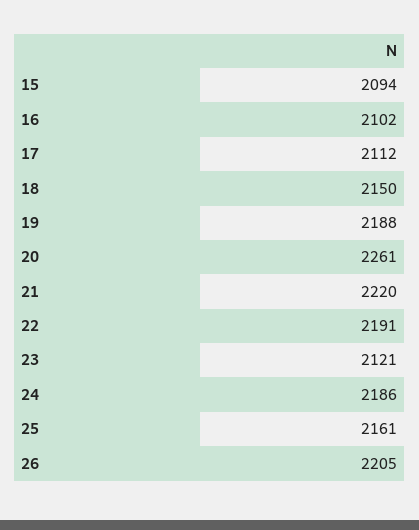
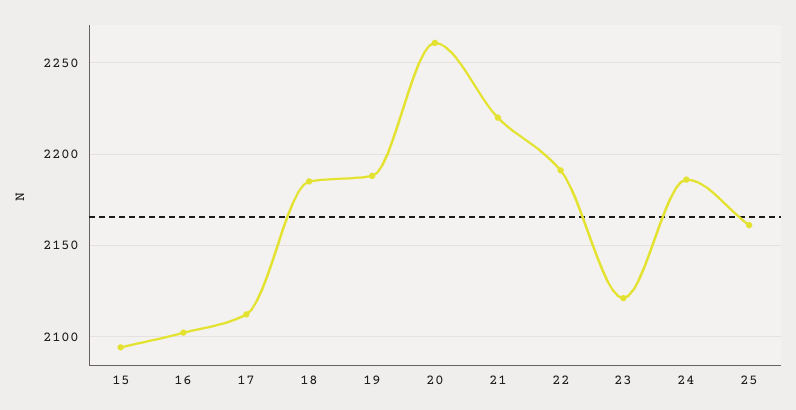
  {
    "15": 2094,
    "16": 2102,
    "17": 2112,
-   "18": 2150,
+   "18": 2185,
    "19": 2188,
    "20": 2261,
    "21": 2220,
    "22": 2191,
    "23": 2121,
    "24": 2186,
-   "25": 2161,
+   "25": 2161
-   "26": 2205
  }

